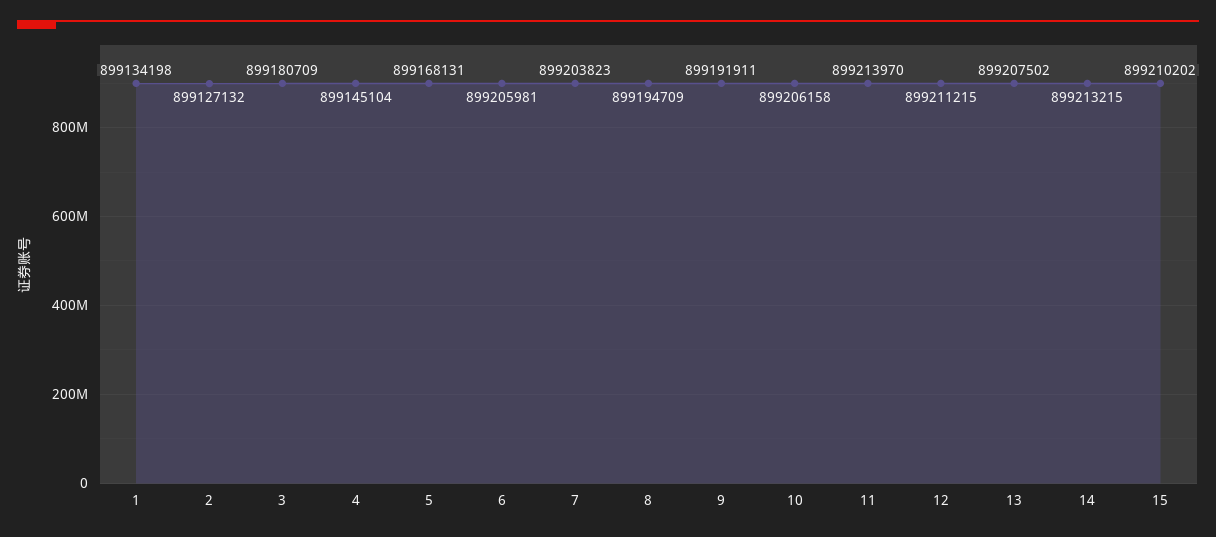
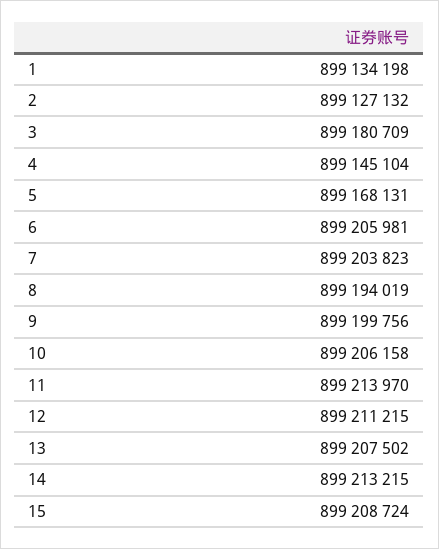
  {
    "1": 899134198,
    "2": 899127132,
    "3": 899180709,
    "4": 899145104,
    "5": 899168131,
    "6": 899205981,
    "7": 899203823,
-   "8": 899194709,
+   "8": 899194019,
-   "9": 899191911,
+   "9": 899199756,
    "10": 899206158,
    "11": 899213970,
    "12": 899211215,
    "13": 899207502,
    "14": 899213215,
-   "15": 899210202
+   "15": 899208724
  }

